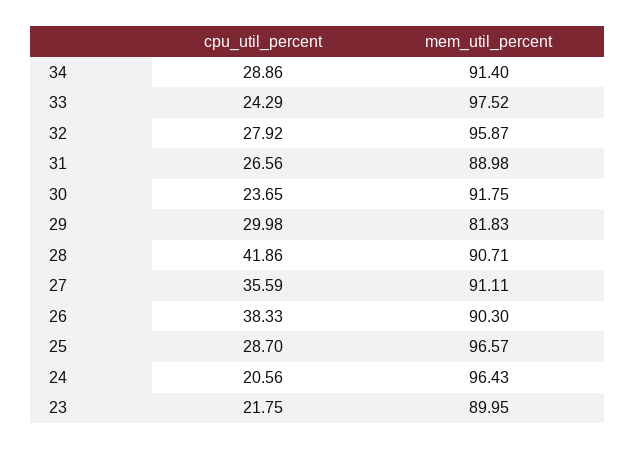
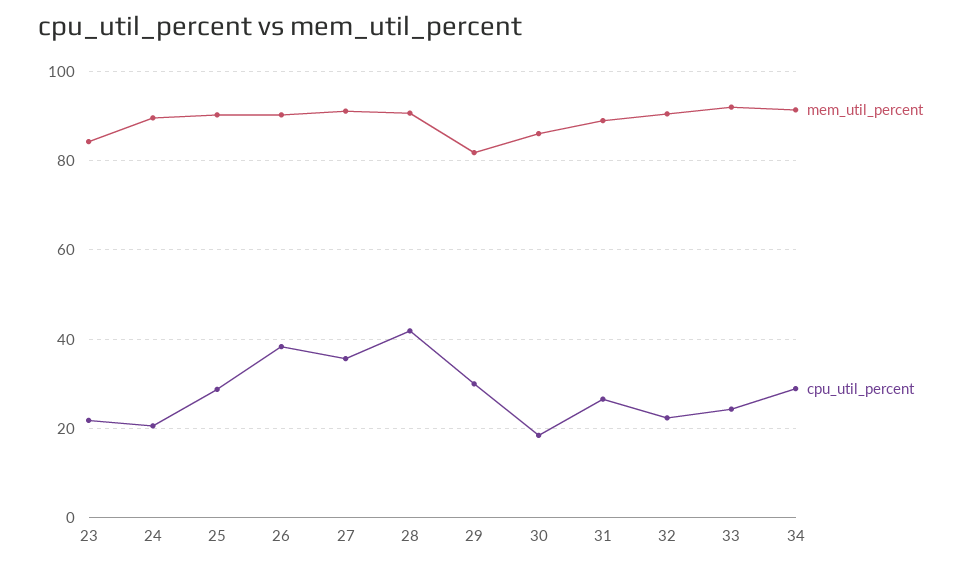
  {
    "cpu_util_percent": {
      "34": 28.86,
      "33": 24.29,
-     "32": 27.92,
+     "32": 22,
      "31": 26.56,
-     "30": 23.65,
+     "30": 18,
      "29": 29.98,
      "28": 41.86,
      "27": 35.59,
      "26": 38.33,
      "25": 28.7,
      "24": 20.56,
      "23": 21.75
    },
    "mem_util_percent": {
      "34": 91.4,
-     "33": 97.52,
+     "33": 92,
-     "32": 95.87,
+     "32": 90,
      "31": 88.98,
-     "30": 91.75,
+     "30": 86,
      "29": 81.83,
      "28": 90.71,
      "27": 91.11,
      "26": 90.3,
-     "25": 96.57,
+     "25": 90,
-     "24": 96.43,
+     "24": 90,
-     "23": 89.95
+     "23": 84
    }
  }

